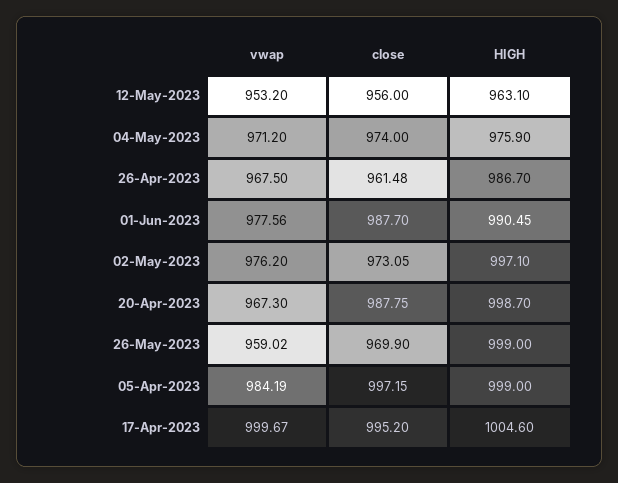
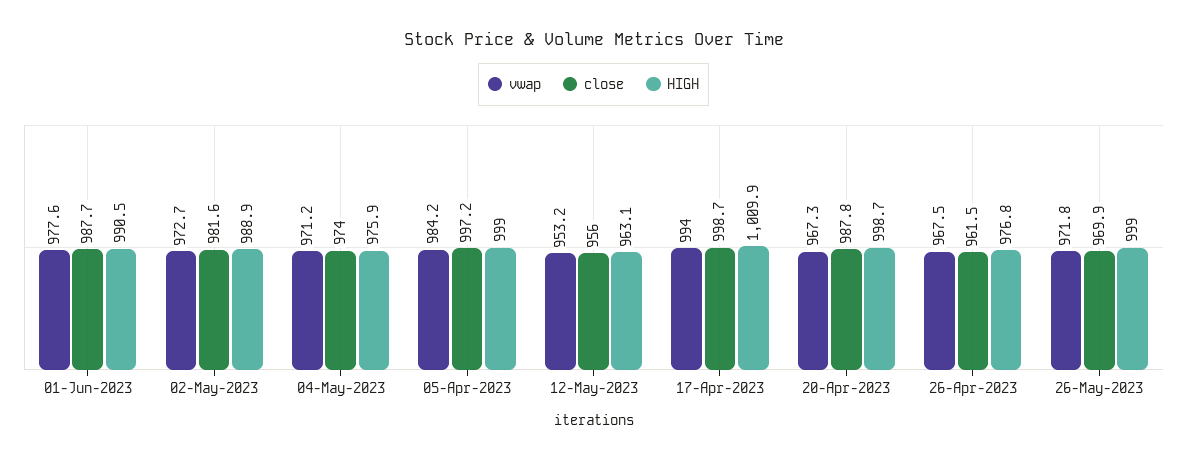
  {
    "vwap": {
      "12-May-2023": 953.2,
      "04-May-2023": 971.2,
      "26-Apr-2023": 967.5,
      "01-Jun-2023": 977.56,
-     "02-May-2023": 976.2,
+     "02-May-2023": 972.7,
      "20-Apr-2023": 967.3,
-     "26-May-2023": 959.02,
+     "26-May-2023": 971.8,
      "05-Apr-2023": 984.19,
-     "17-Apr-2023": 999.67
+     "17-Apr-2023": 994
    },
    "close": {
      "12-May-2023": 956,
      "04-May-2023": 974,
      "26-Apr-2023": 961.48,
      "01-Jun-2023": 987.7,
-     "02-May-2023": 973.05,
+     "02-May-2023": 981.6,
      "20-Apr-2023": 987.75,
      "26-May-2023": 969.9,
      "05-Apr-2023": 997.15,
-     "17-Apr-2023": 995.2
+     "17-Apr-2023": 998.7
    },
    "HIGH": {
      "12-May-2023": 963.1,
      "04-May-2023": 975.9,
-     "26-Apr-2023": 986.7,
+     "26-Apr-2023": 976.8,
      "01-Jun-2023": 990.45,
-     "02-May-2023": 997.1,
+     "02-May-2023": 988.9,
      "20-Apr-2023": 998.7,
      "26-May-2023": 999,
      "05-Apr-2023": 999,
-     "17-Apr-2023": 1004.6
+     "17-Apr-2023": 1009.9
    }
  }

